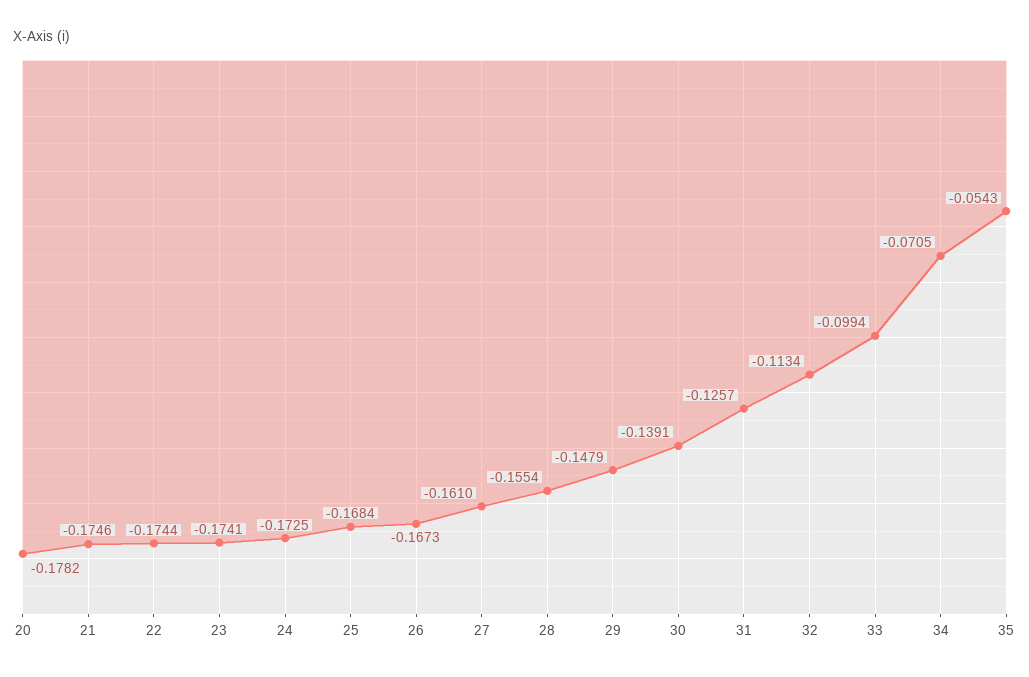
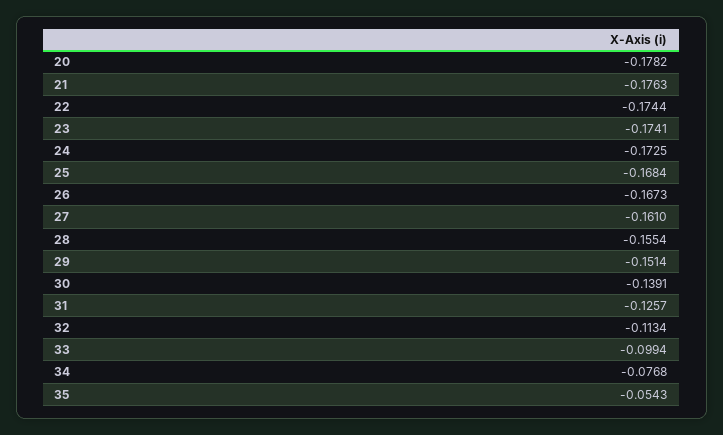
  {
    "20": -0.1782,
-   "21": -0.1746,
+   "21": -0.1763,
    "22": -0.1744,
    "23": -0.1741,
    "24": -0.1725,
    "25": -0.1684,
    "26": -0.1673,
    "27": -0.161,
    "28": -0.1554,
-   "29": -0.1479,
+   "29": -0.1514,
    "30": -0.1391,
    "31": -0.1257,
    "32": -0.1134,
    "33": -0.0994,
-   "34": -0.0705,
+   "34": -0.0768,
    "35": -0.0543
  }

